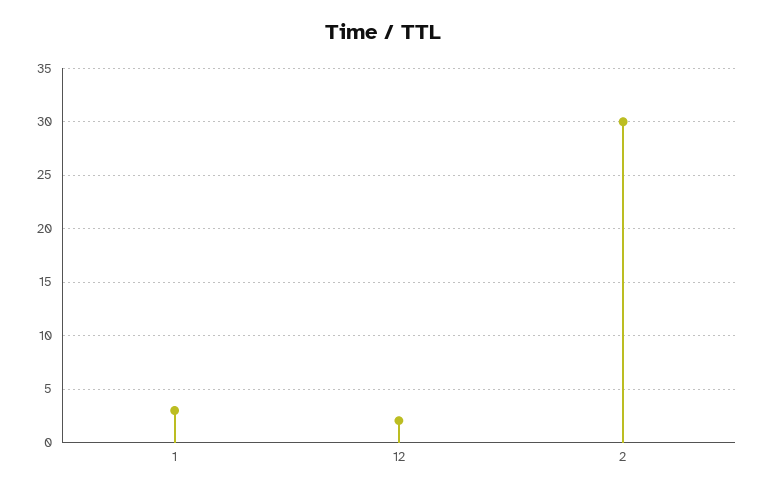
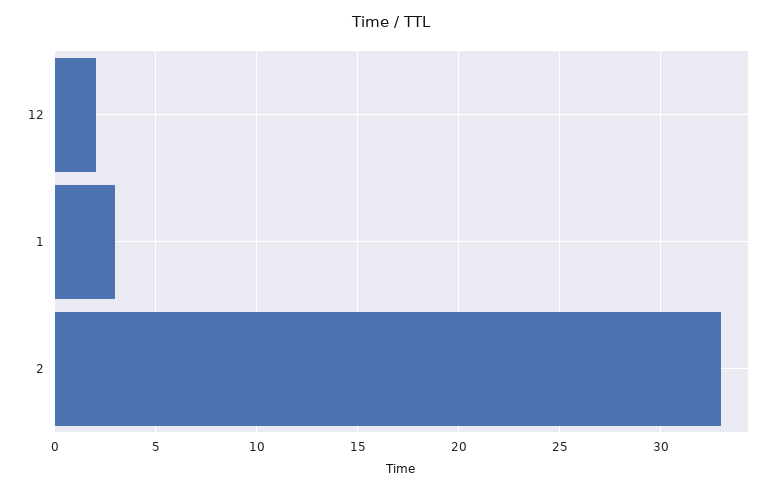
  {
    "1": 3,
    "12": 2,
-   "2": 30
+   "2": 33
  }

